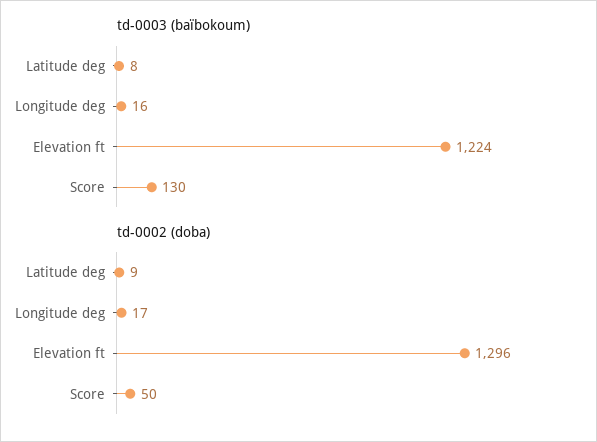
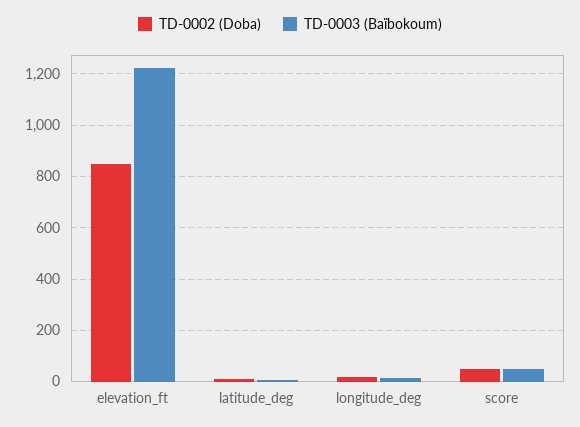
  {
    "td-0003 (baïbokoum)": {
      "Latitude deg": 8,
      "Longitude deg": 16,
      "Elevation ft": 1224,
-     "Score": 130
+     "Score": 50
    },
    "td-0002 (doba)": {
      "Latitude deg": 9,
      "Longitude deg": 17,
-     "Elevation ft": 1296,
+     "Elevation ft": 850,
      "Score": 50
    }
  }

